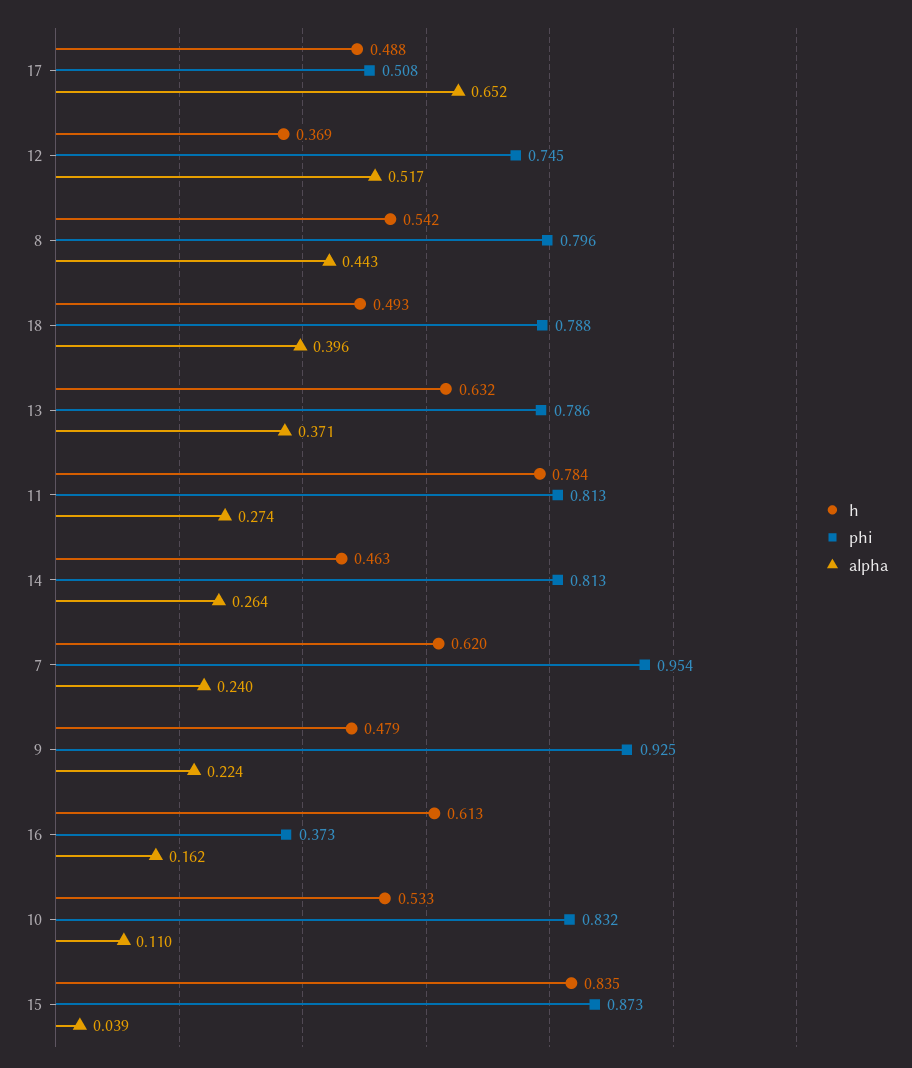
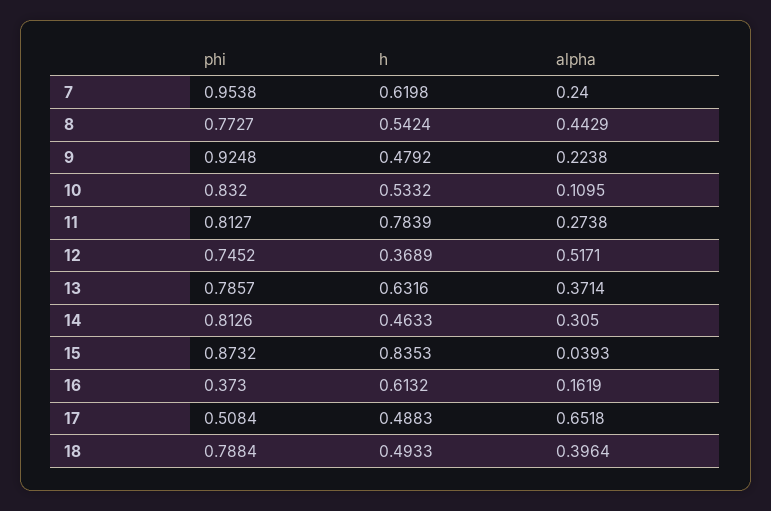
  {
    "h": {
      "17": 0.4883,
      "12": 0.3689,
      "8": 0.5424,
      "18": 0.4933,
      "13": 0.6316,
      "11": 0.7839,
      "14": 0.4633,
      "7": 0.6198,
      "9": 0.4792,
      "16": 0.6132,
      "10": 0.5332,
      "15": 0.8353
    },
    "phi": {
      "17": 0.5084,
      "12": 0.7452,
-     "8": 0.796,
+     "8": 0.7727,
      "18": 0.7884,
      "13": 0.7857,
      "11": 0.8127,
      "14": 0.8126,
      "7": 0.9538,
      "9": 0.9248,
      "16": 0.373,
      "10": 0.832,
      "15": 0.8732
    },
    "alpha": {
      "17": 0.6518,
      "12": 0.5171,
      "8": 0.4429,
      "18": 0.3964,
      "13": 0.3714,
      "11": 0.2738,
-     "14": 0.264,
+     "14": 0.305,
      "7": 0.24,
      "9": 0.2238,
      "16": 0.1619,
      "10": 0.1095,
      "15": 0.0393
    }
  }

